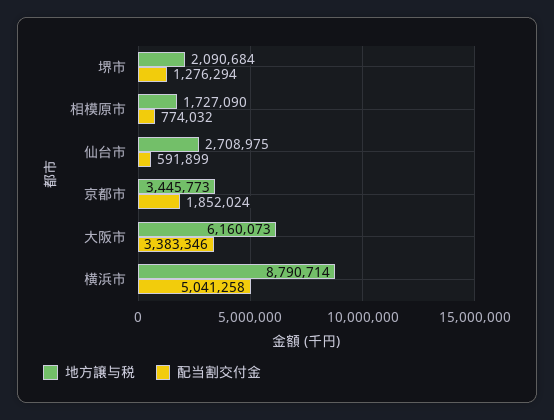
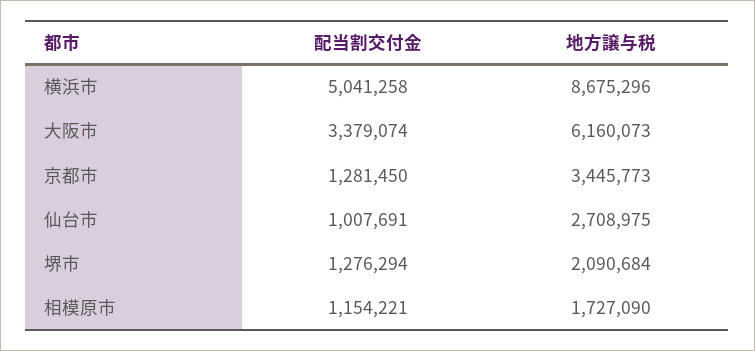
  {
    "地方譲与税": {
      "堺市": 2090684,
      "相模原市": 1727090,
      "仙台市": 2708975,
      "京都市": 3445773,
      "大阪市": 6160073,
-     "横浜市": 8790714
+     "横浜市": 8675296
    },
    "配当割交付金": {
      "堺市": 1276294,
-     "相模原市": 774032,
+     "相模原市": 1154221,
-     "仙台市": 591899,
+     "仙台市": 1007691,
-     "京都市": 1852024,
+     "京都市": 1281450,
-     "大阪市": 3383346,
+     "大阪市": 3379074,
      "横浜市": 5041258
    }
  }

